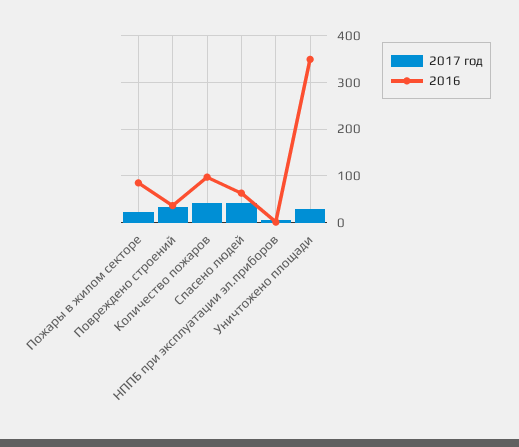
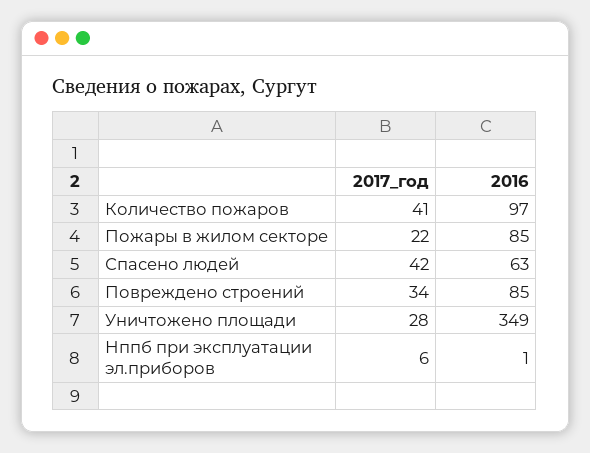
  {
    "2017 год": {
      "Пожары в жилом секторе": 22,
      "Повреждено строений": 34,
      "Количество пожаров": 41,
      "Спасено людей": 42,
      "НППБ при эксплуатации эл.приборов": 6,
      "Уничтожено площади": 28
    },
    "2016": {
      "Пожары в жилом секторе": 85,
-     "Повреждено строений": 40,
+     "Повреждено строений": 85,
      "Количество пожаров": 97,
      "Спасено людей": 63,
      "НППБ при эксплуатации эл.приборов": 1,
      "Уничтожено площади": 349
    }
  }

